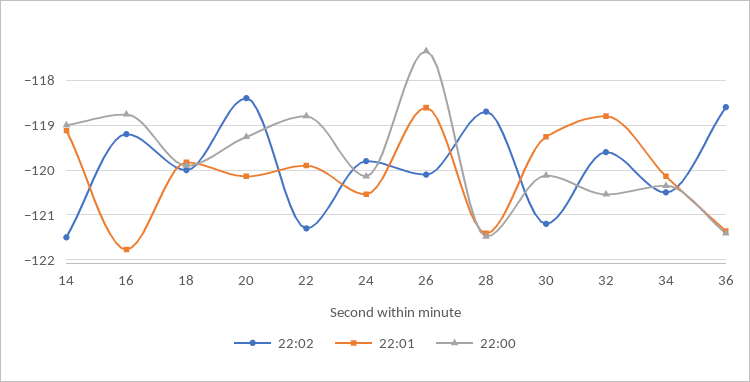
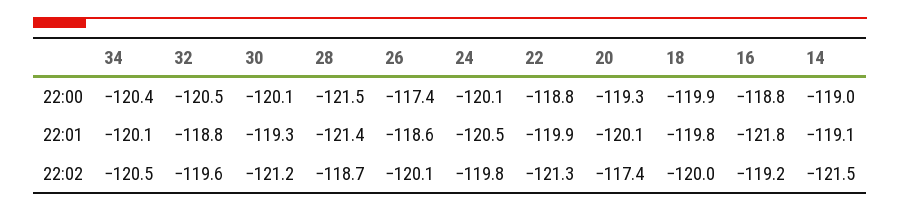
  {
    "22:02": {
      "14": -121.5,
      "16": -119.2,
      "18": -120,
-     "20": -118.4,
+     "20": -117.4,
      "22": -121.3,
      "24": -119.8,
      "26": -120.1,
      "28": -118.7,
      "30": -121.2,
      "32": -119.6,
-     "34": -120.5,
+     "34": -120.5
-     "36": -118.6
    },
    "22:01": {
      "14": -119.1,
      "16": -121.8,
      "18": -119.8,
      "20": -120.1,
      "22": -119.9,
      "24": -120.5,
      "26": -118.6,
      "28": -121.4,
      "30": -119.3,
      "32": -118.8,
-     "34": -120.1,
+     "34": -120.1
-     "36": -121.4
    },
    "22:00": {
      "14": -119,
      "16": -118.8,
      "18": -119.9,
      "20": -119.3,
      "22": -118.8,
      "24": -120.1,
      "26": -117.4,
      "28": -121.5,
      "30": -120.1,
      "32": -120.5,
-     "34": -120.4,
+     "34": -120.4
-     "36": -121.4
    }
  }

